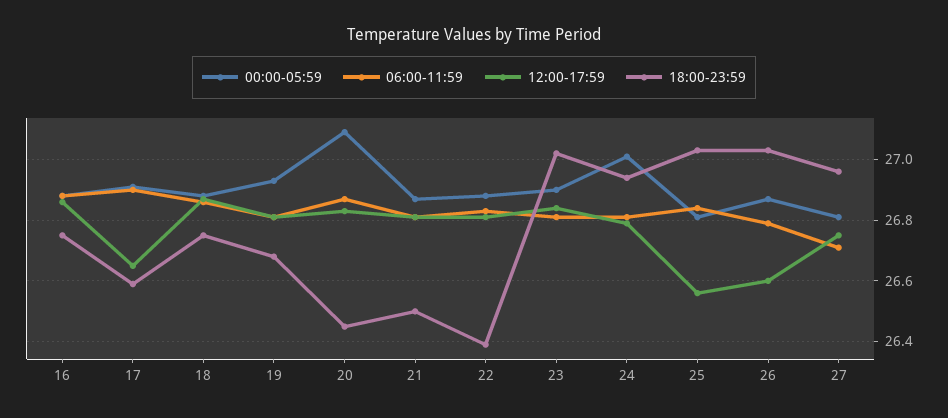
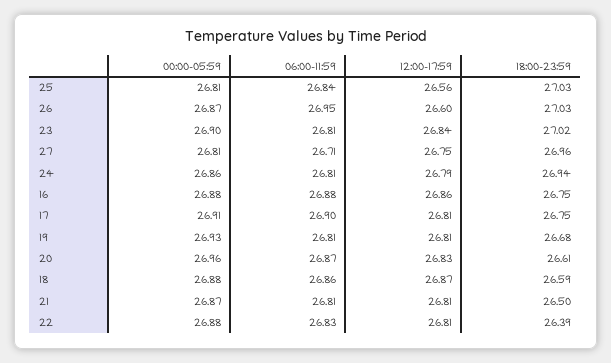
  {
    "00:00-05:59": {
      "16": 26.88,
      "17": 26.91,
      "18": 26.88,
      "19": 26.93,
-     "20": 27.1,
+     "20": 26.96,
      "21": 26.87,
      "22": 26.88,
      "23": 26.9,
-     "24": 27,
+     "24": 26.86,
      "25": 26.81,
      "26": 26.87,
      "27": 26.81
    },
    "06:00-11:59": {
      "16": 26.88,
      "17": 26.9,
      "18": 26.86,
      "19": 26.81,
      "20": 26.87,
      "21": 26.81,
      "22": 26.83,
      "23": 26.81,
      "24": 26.81,
      "25": 26.84,
-     "26": 26.8,
+     "26": 26.95,
      "27": 26.71
    },
    "12:00-17:59": {
      "16": 26.86,
-     "17": 26.65,
+     "17": 26.81,
      "18": 26.87,
      "19": 26.81,
      "20": 26.83,
      "21": 26.81,
      "22": 26.81,
      "23": 26.84,
      "24": 26.79,
      "25": 26.56,
      "26": 26.6,
      "27": 26.75
    },
    "18:00-23:59": {
      "16": 26.75,
-     "17": 26.6,
+     "17": 26.75,
-     "18": 26.75,
+     "18": 26.59,
      "19": 26.68,
-     "20": 26.45,
+     "20": 26.61,
      "21": 26.5,
      "22": 26.39,
      "23": 27.02,
      "24": 26.94,
      "25": 27.03,
      "26": 27.03,
      "27": 26.96
    }
  }

